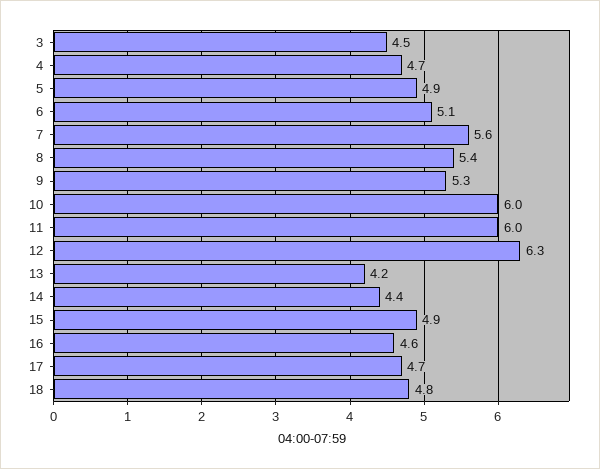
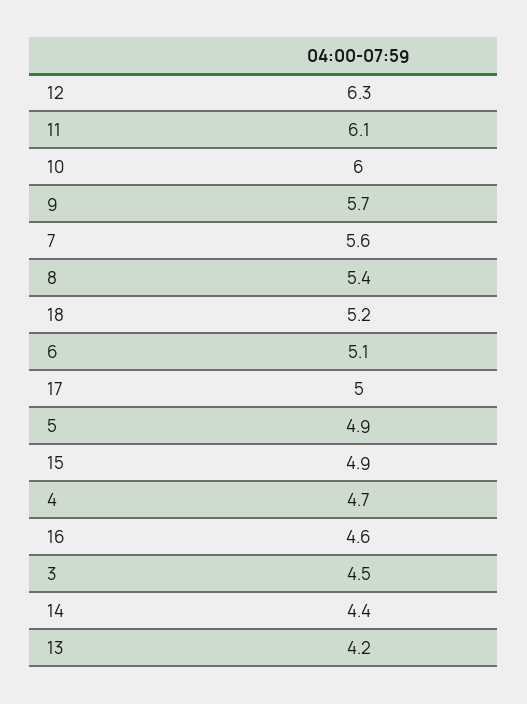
  {
    "3": 4.5,
    "4": 4.7,
    "5": 4.9,
    "6": 5.1,
    "7": 5.6,
    "8": 5.4,
-   "9": 5.3,
+   "9": 5.7,
    "10": 6,
-   "11": 6,
+   "11": 6.1,
    "12": 6.3,
    "13": 4.2,
    "14": 4.4,
    "15": 4.9,
    "16": 4.6,
-   "17": 4.7,
+   "17": 5,
-   "18": 4.8
+   "18": 5.2
  }

